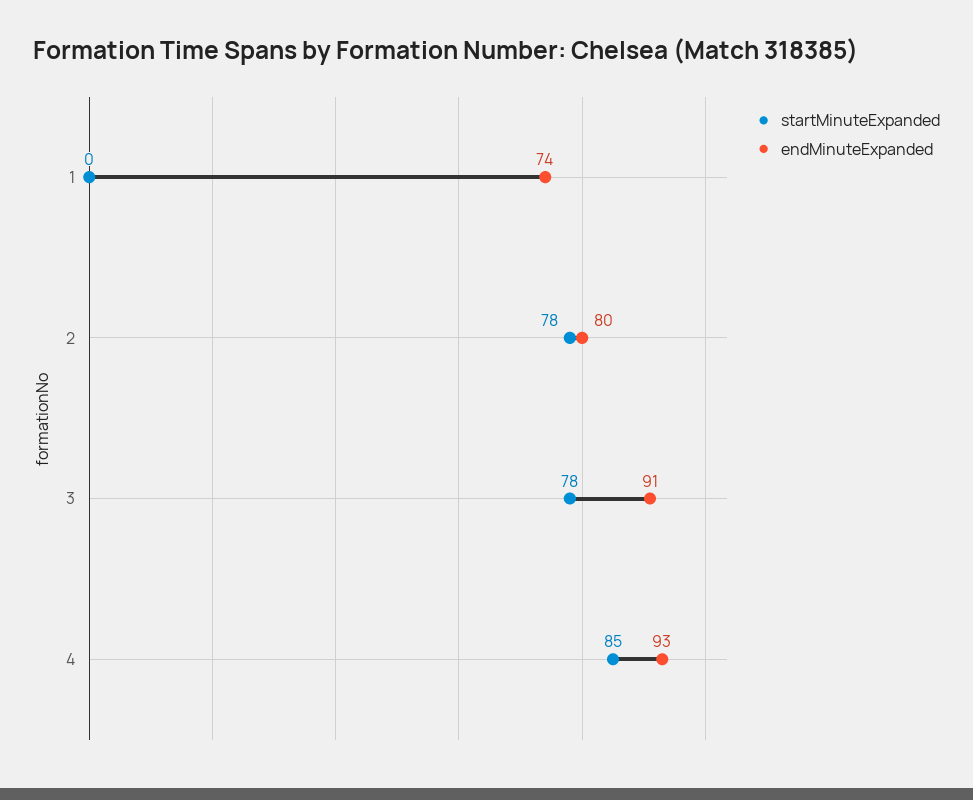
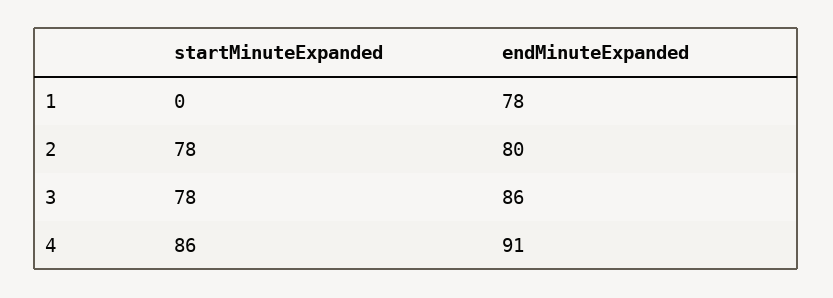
  {
    "startMinuteExpanded": {
      "1": 0,
      "2": 78,
      "3": 78,
-     "4": 85
+     "4": 86
    },
    "endMinuteExpanded": {
-     "1": 74,
+     "1": 78,
      "2": 80,
-     "3": 91,
+     "3": 86,
-     "4": 93
+     "4": 91
    }
  }

